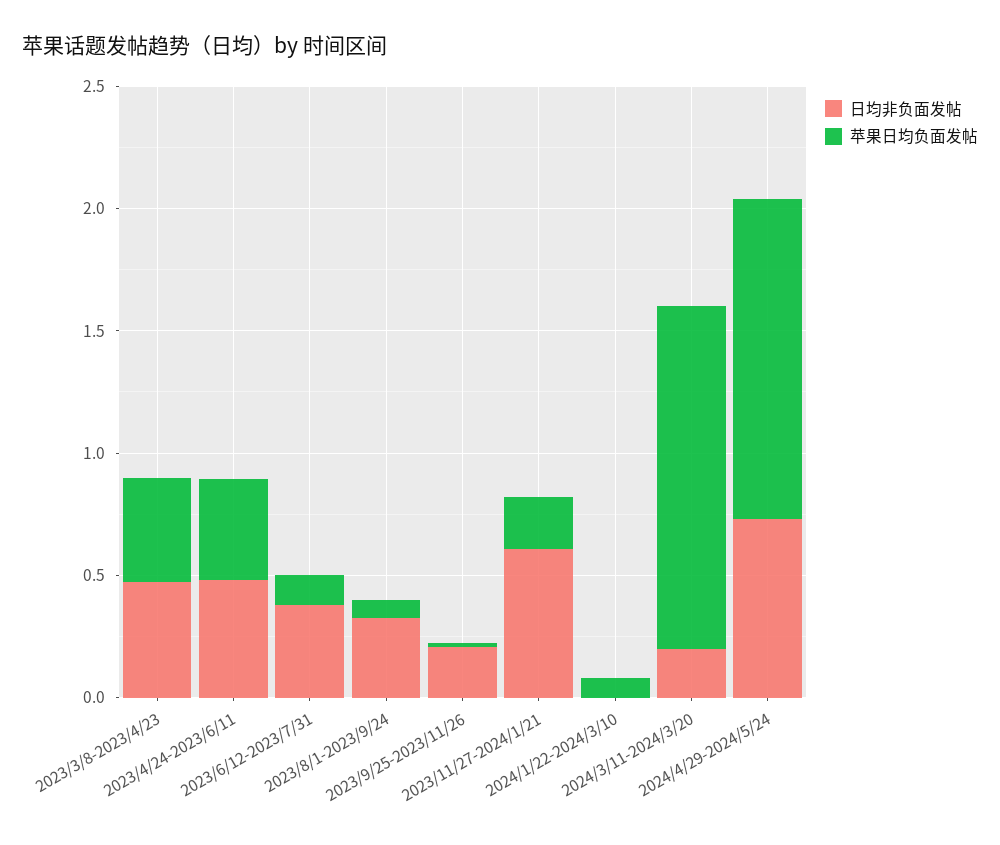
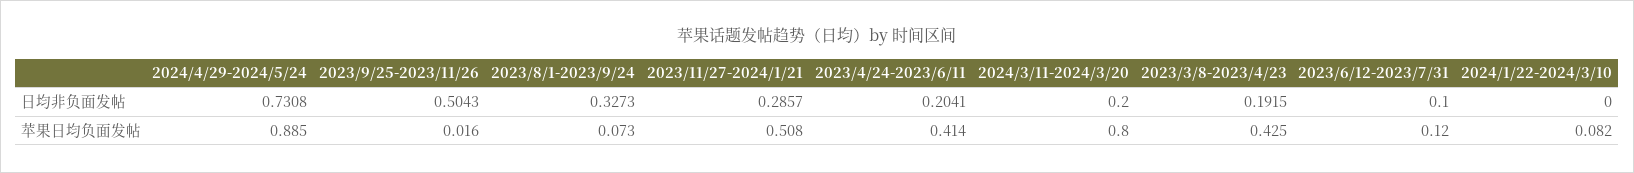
  {
    "日均非负面发帖": {
-     "2023/3/8-2023/4/23": 0.5,
+     "2023/3/8-2023/4/23": 0.1915,
-     "2023/4/24-2023/6/11": 0.5,
+     "2023/4/24-2023/6/11": 0.2041,
-     "2023/6/12-2023/7/31": 0.4,
+     "2023/6/12-2023/7/31": 0.1,
      "2023/8/1-2023/9/24": 0.3273,
-     "2023/9/25-2023/11/26": 0.2,
+     "2023/9/25-2023/11/26": 0.5043,
-     "2023/11/27-2024/1/21": 0.6,
+     "2023/11/27-2024/1/21": 0.2857,
      "2024/1/22-2024/3/10": 0,
      "2024/3/11-2024/3/20": 0.2,
      "2024/4/29-2024/5/24": 0.7308
    },
    "苹果日均负面发帖": {
      "2023/3/8-2023/4/23": 0.425,
      "2023/4/24-2023/6/11": 0.414,
      "2023/6/12-2023/7/31": 0.12,
      "2023/8/1-2023/9/24": 0.073,
      "2023/9/25-2023/11/26": 0.016,
-     "2023/11/27-2024/1/21": 0.2,
+     "2023/11/27-2024/1/21": 0.508,
      "2024/1/22-2024/3/10": 0.082,
-     "2024/3/11-2024/3/20": 1.4,
+     "2024/3/11-2024/3/20": 0.8,
-     "2024/4/29-2024/5/24": 1.3
+     "2024/4/29-2024/5/24": 0.885
    }
  }

